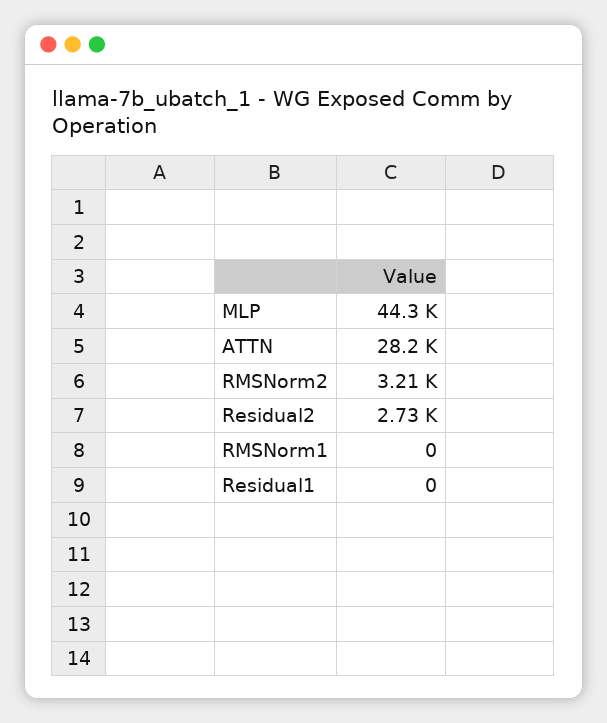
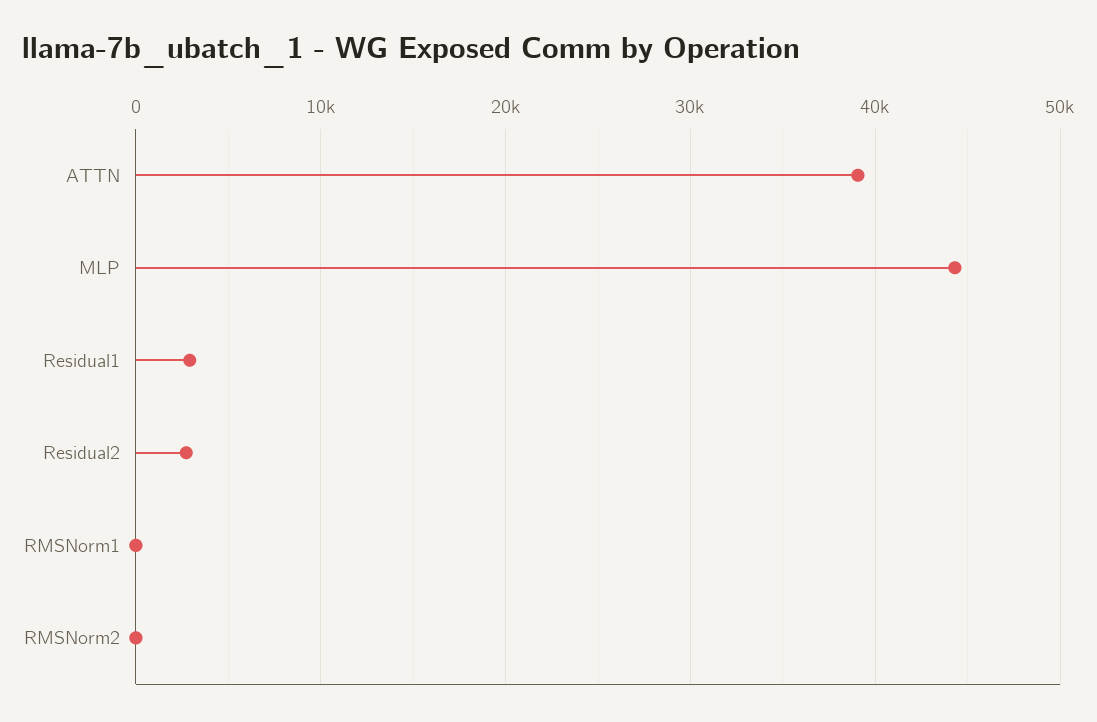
  {
    "MLP": 44300,
-   "ATTN": 28200,
+   "ATTN": 39000,
-   "RMSNorm2": 3210,
+   "RMSNorm2": 0,
    "Residual2": 2730,
    "RMSNorm1": 0,
-   "Residual1": 0
+   "Residual1": 3000
  }

